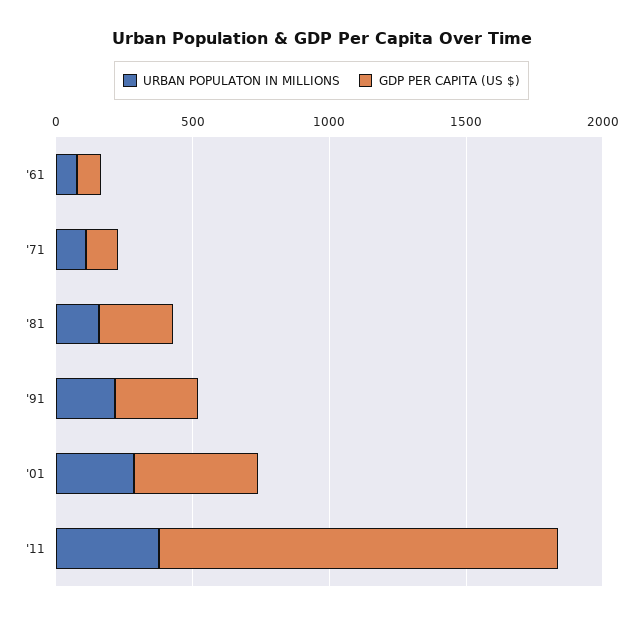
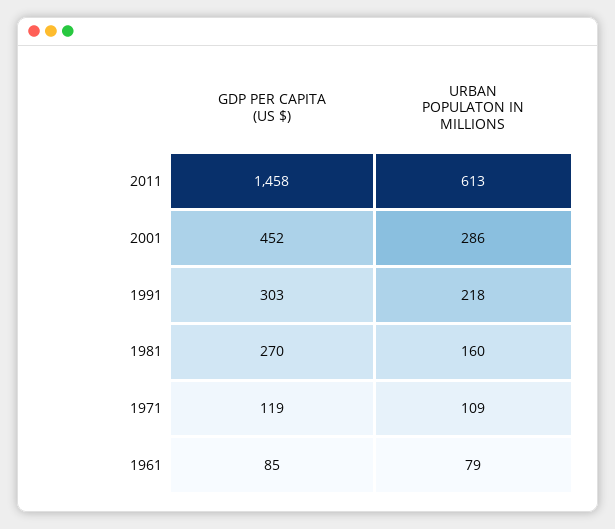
  {
    "URBAN POPULATON IN MILLIONS": {
      "'61": 79,
      "'71": 109,
      "'81": 160,
      "'91": 218,
      "'01": 286,
-     "'11": 400
+     "'11": 613
    },
    "GDP PER CAPITA (US $)": {
      "'61": 85,
      "'71": 119,
      "'81": 270,
      "'91": 303,
      "'01": 452,
      "'11": 1458
    }
  }

